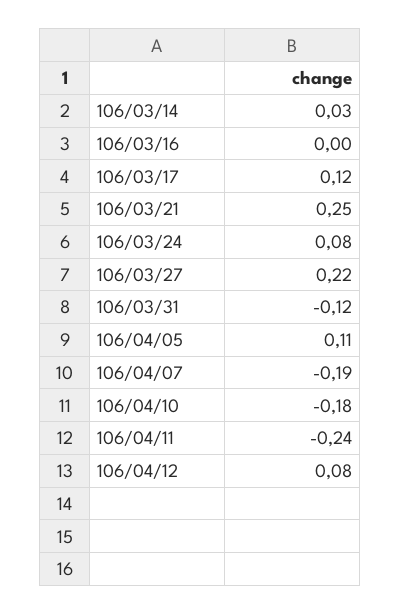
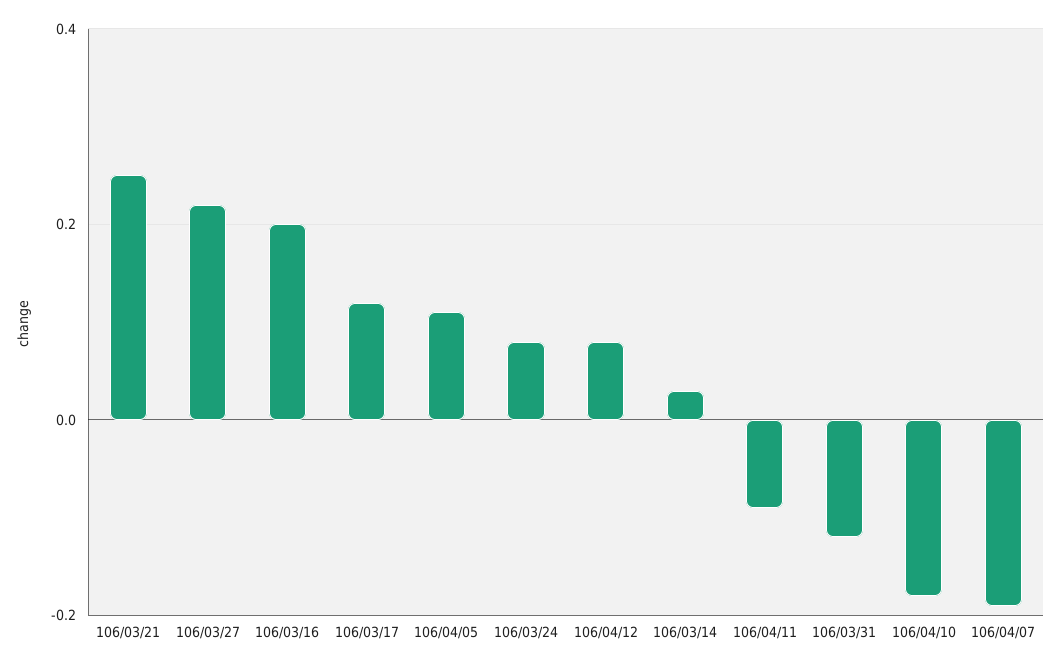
  {
    "106/03/14": 0.03,
-   "106/03/16": 0,
+   "106/03/16": 0.2,
    "106/03/17": 0.12,
    "106/03/21": 0.25,
    "106/03/24": 0.08,
    "106/03/27": 0.22,
    "106/03/31": -0.12,
    "106/04/05": 0.11,
    "106/04/07": -0.19,
    "106/04/10": -0.18,
-   "106/04/11": -0.24,
+   "106/04/11": -0.1,
    "106/04/12": 0.08
  }

